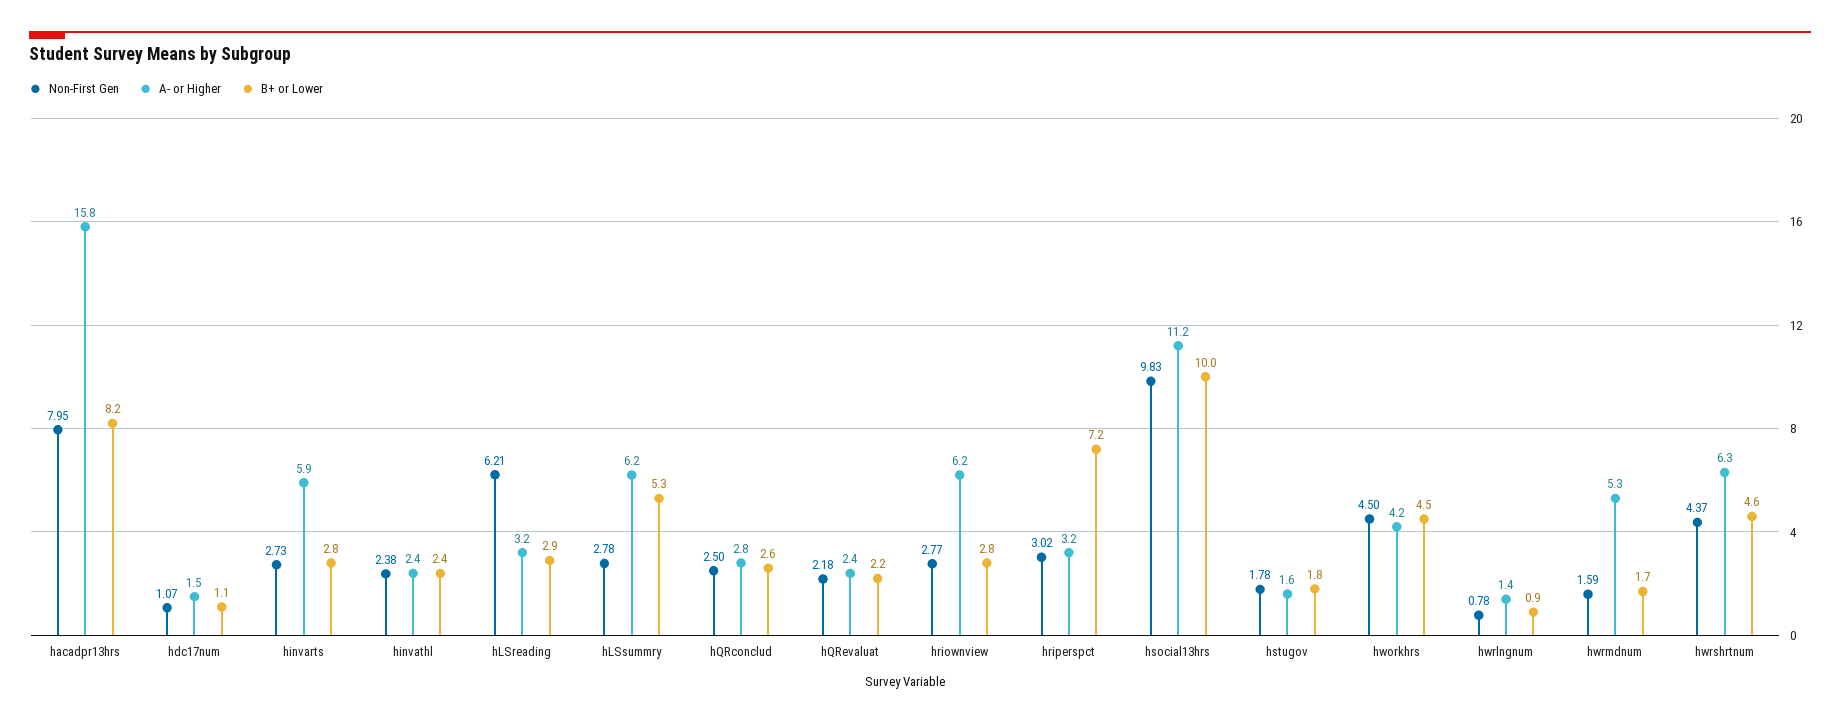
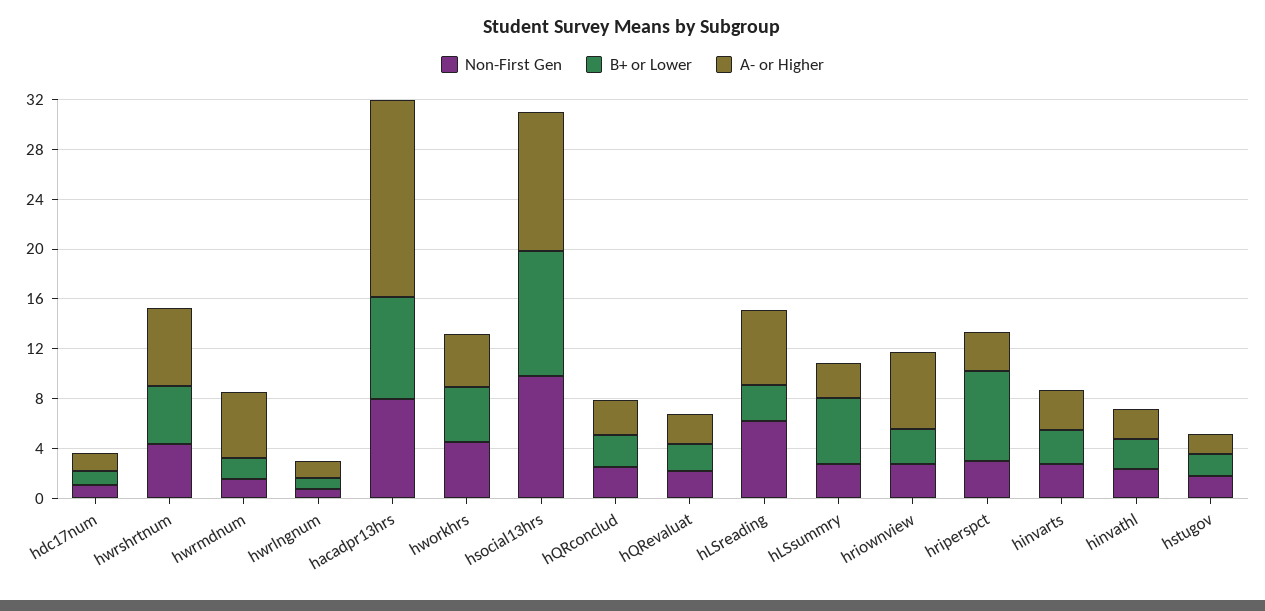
  {
    "Non-First Gen": {
      "hacadpr13hrs": 7.95,
      "hdc17num": 1.07,
      "hinvarts": 2.73,
      "hinvathl": 2.38,
      "hLSreading": 6.21,
      "hLSsummry": 2.78,
      "hQRconclud": 2.5,
      "hQRevaluat": 2.18,
      "hriownview": 2.77,
      "hriperspct": 3.02,
      "hsocial13hrs": 9.83,
      "hstugov": 1.78,
      "hworkhrs": 4.5,
      "hwrlngnum": 0.78,
      "hwrmdnum": 1.59,
      "hwrshrtnum": 4.37
    },
    "A- or Higher": {
      "hacadpr13hrs": 15.8,
      "hdc17num": 1.5,
-     "hinvarts": 5.9,
+     "hinvarts": 3,
      "hinvathl": 2.4,
-     "hLSreading": 3.2,
+     "hLSreading": 6,
-     "hLSsummry": 6.2,
+     "hLSsummry": 3,
      "hQRconclud": 2.8,
      "hQRevaluat": 2.4,
      "hriownview": 6.2,
      "hriperspct": 3.2,
      "hsocial13hrs": 11.2,
      "hstugov": 1.6,
      "hworkhrs": 4.2,
      "hwrlngnum": 1.4,
      "hwrmdnum": 5.3,
      "hwrshrtnum": 6.3
    },
    "B+ or Lower": {
      "hacadpr13hrs": 8.2,
      "hdc17num": 1.1,
      "hinvarts": 2.8,
      "hinvathl": 2.4,
      "hLSreading": 2.9,
      "hLSsummry": 5.3,
      "hQRconclud": 2.6,
      "hQRevaluat": 2.2,
      "hriownview": 2.8,
      "hriperspct": 7.2,
      "hsocial13hrs": 10,
      "hstugov": 1.8,
      "hworkhrs": 4.5,
      "hwrlngnum": 0.9,
      "hwrmdnum": 1.7,
      "hwrshrtnum": 4.6
    }
  }

